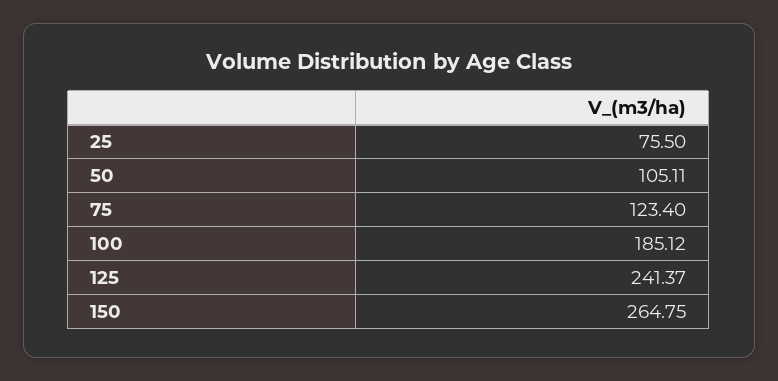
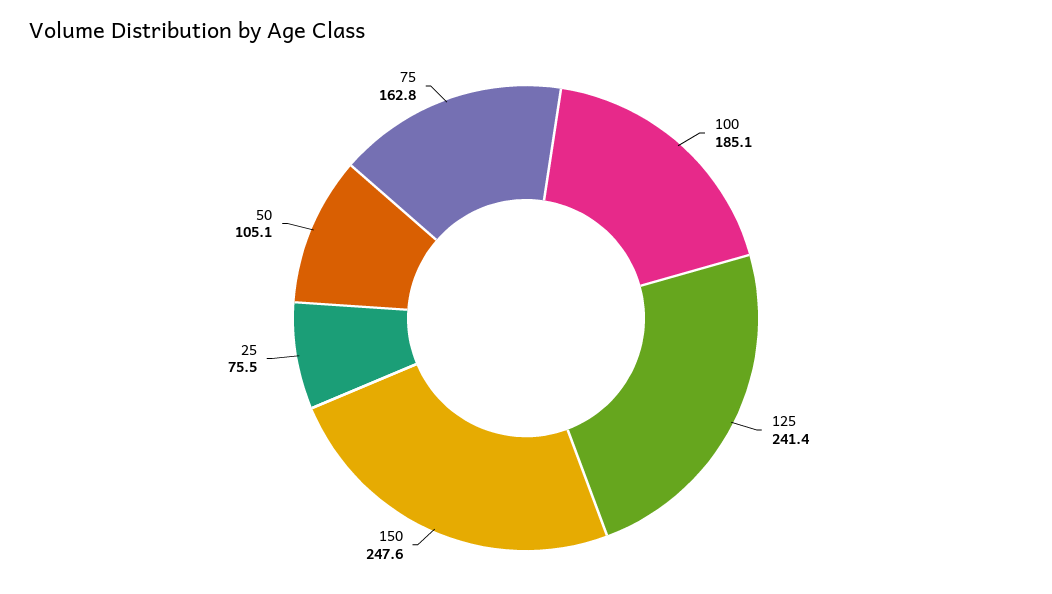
  {
    "25": 75.5,
    "50": 105.11,
-   "75": 123.4,
+   "75": 162.8,
    "100": 185.12,
    "125": 241.37,
-   "150": 264.75
+   "150": 247.6
  }

